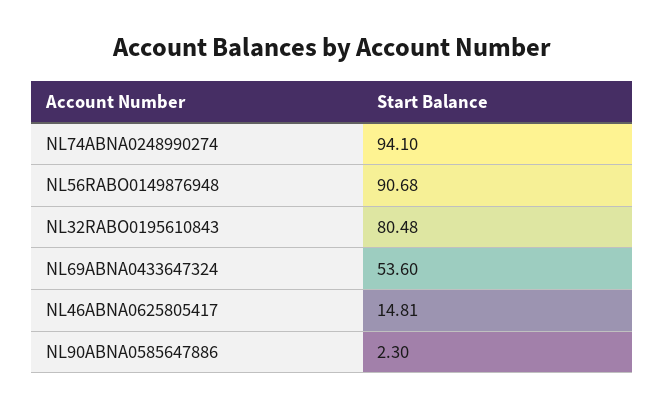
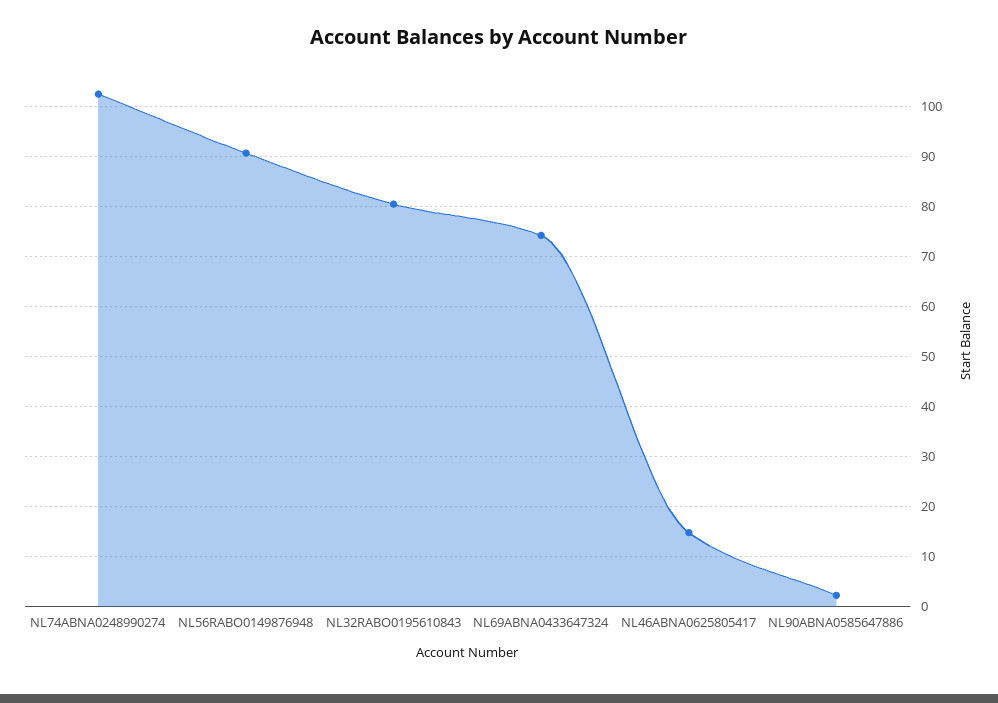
  {
-   "NL74ABNA0248990274": 94.1,
+   "NL74ABNA0248990274": 102,
    "NL56RABO0149876948": 90.68,
    "NL32RABO0195610843": 80.48,
-   "NL69ABNA0433647324": 53.6,
+   "NL69ABNA0433647324": 74,
    "NL46ABNA0625805417": 14.81,
    "NL90ABNA0585647886": 2.3
  }

